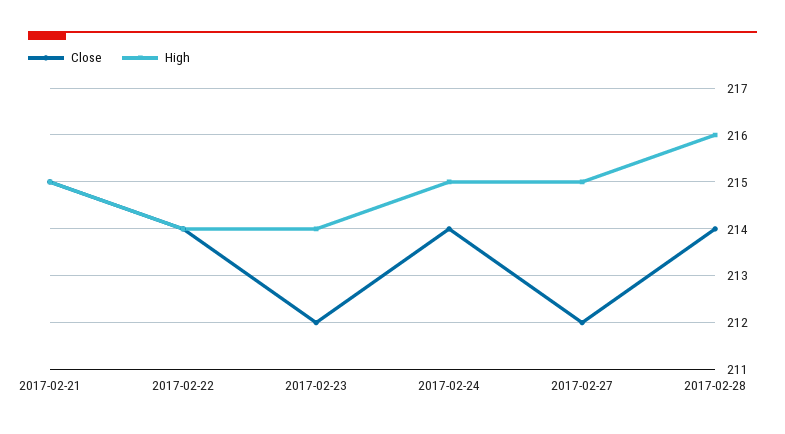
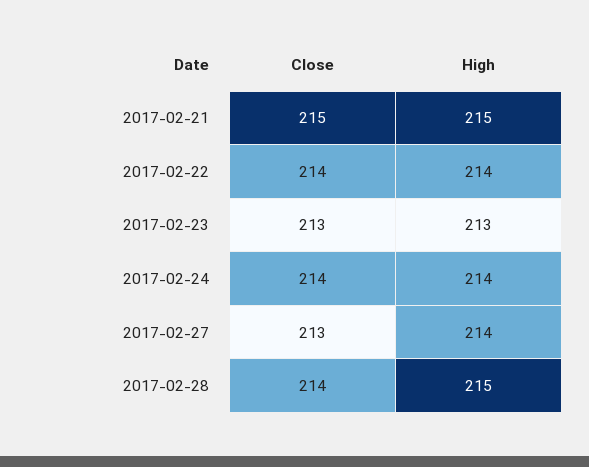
  {
    "Close": {
      "2017-02-21": 215,
      "2017-02-22": 214,
-     "2017-02-23": 212,
+     "2017-02-23": 213,
      "2017-02-24": 214,
-     "2017-02-27": 212,
+     "2017-02-27": 213,
      "2017-02-28": 214
    },
    "High": {
      "2017-02-21": 215,
      "2017-02-22": 214,
-     "2017-02-23": 214,
+     "2017-02-23": 213,
-     "2017-02-24": 215,
+     "2017-02-24": 214,
-     "2017-02-27": 215,
+     "2017-02-27": 214,
-     "2017-02-28": 216
+     "2017-02-28": 215
    }
  }

